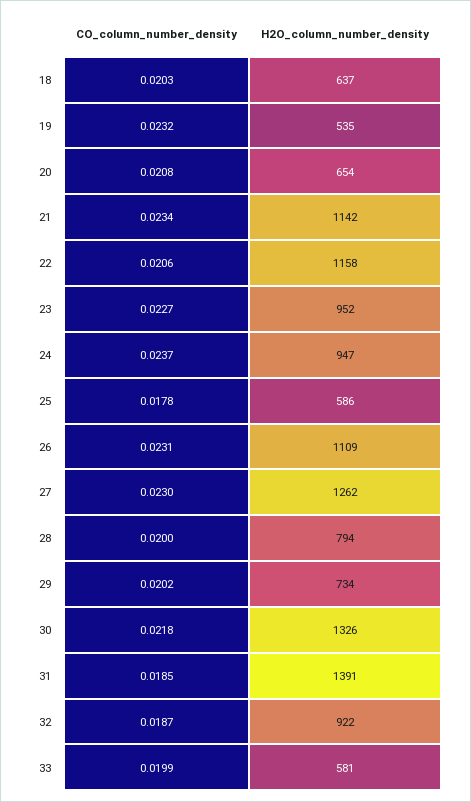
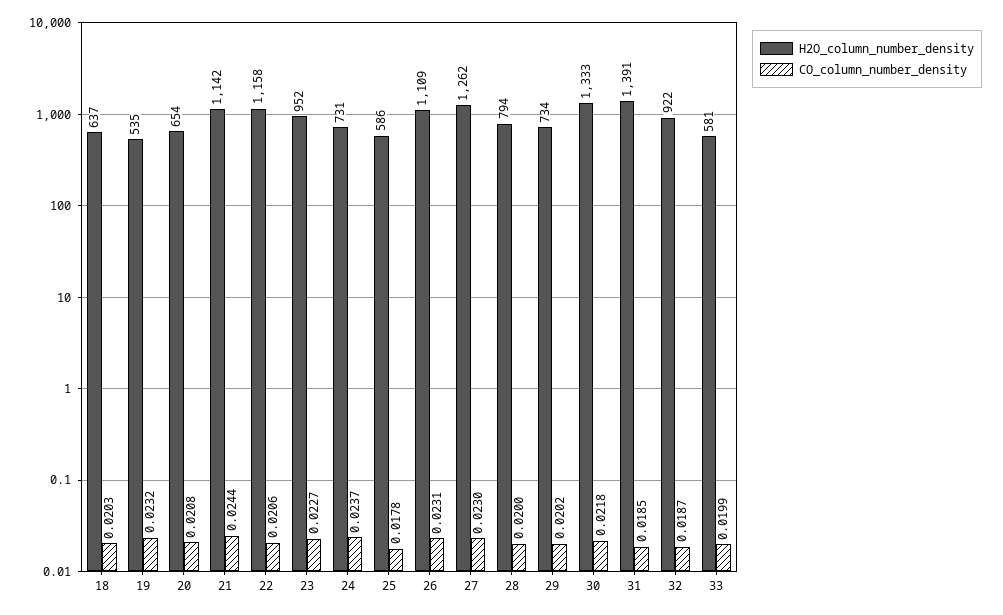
  {
    "CO_column_number_density": {
      "18": 0.0203,
      "19": 0.0232,
      "20": 0.0208,
-     "21": 0.0234,
+     "21": 0.0244,
      "22": 0.0206,
      "23": 0.0227,
      "24": 0.0237,
      "25": 0.0178,
      "26": 0.0231,
      "27": 0.023,
      "28": 0.02,
      "29": 0.0202,
      "30": 0.0218,
      "31": 0.0185,
      "32": 0.0187,
      "33": 0.0199
    },
    "H2O_column_number_density": {
      "18": 637,
      "19": 535,
      "20": 654,
      "21": 1142,
      "22": 1158,
      "23": 952,
-     "24": 947,
+     "24": 731,
      "25": 586,
      "26": 1109,
      "27": 1262,
      "28": 794,
      "29": 734,
-     "30": 1326,
+     "30": 1333,
      "31": 1391,
      "32": 922,
      "33": 581
    }
  }

